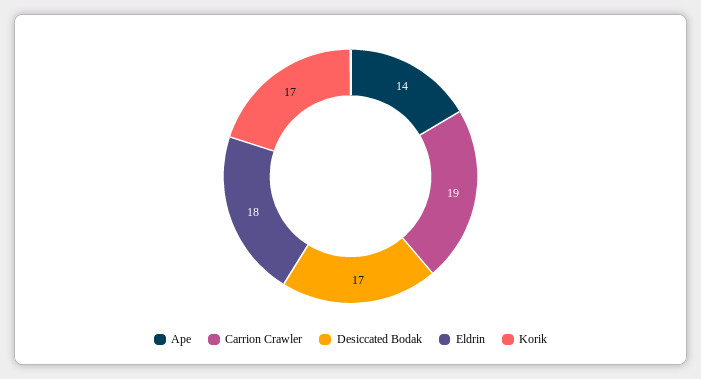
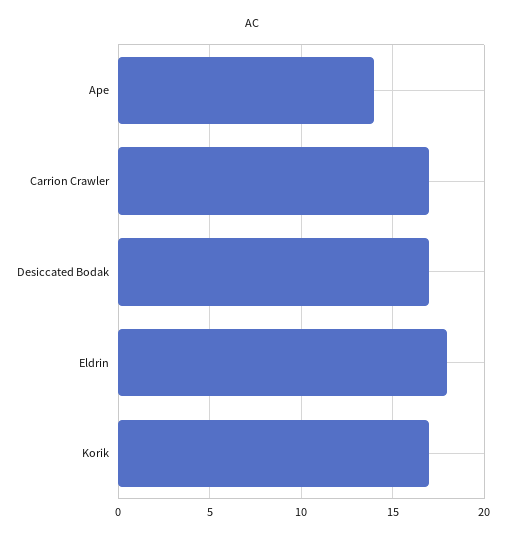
  {
    "Ape": 14,
-   "Carrion Crawler": 19,
+   "Carrion Crawler": 17,
    "Desiccated Bodak": 17,
    "Eldrin": 18,
    "Korik": 17
  }

